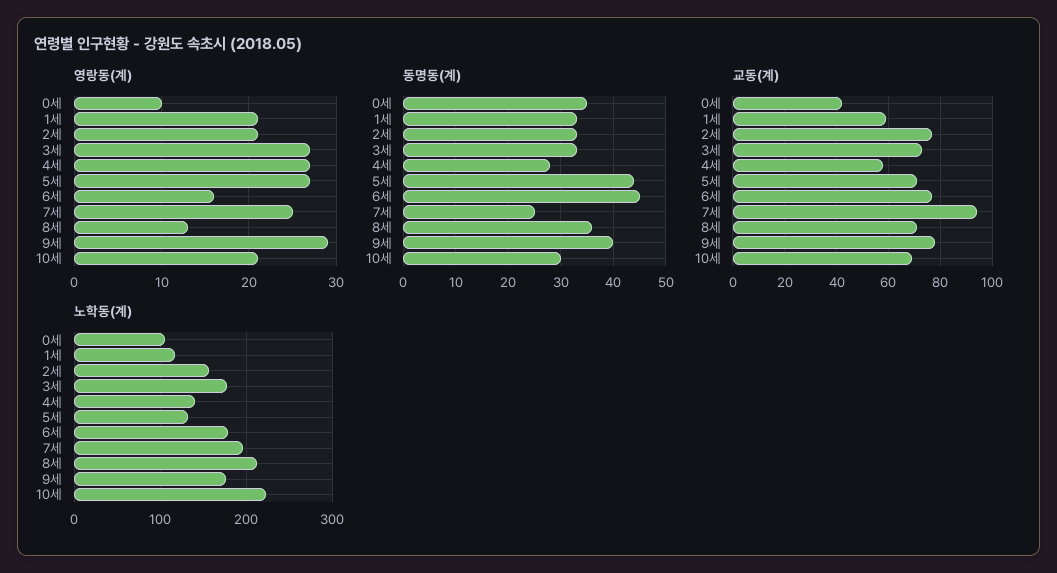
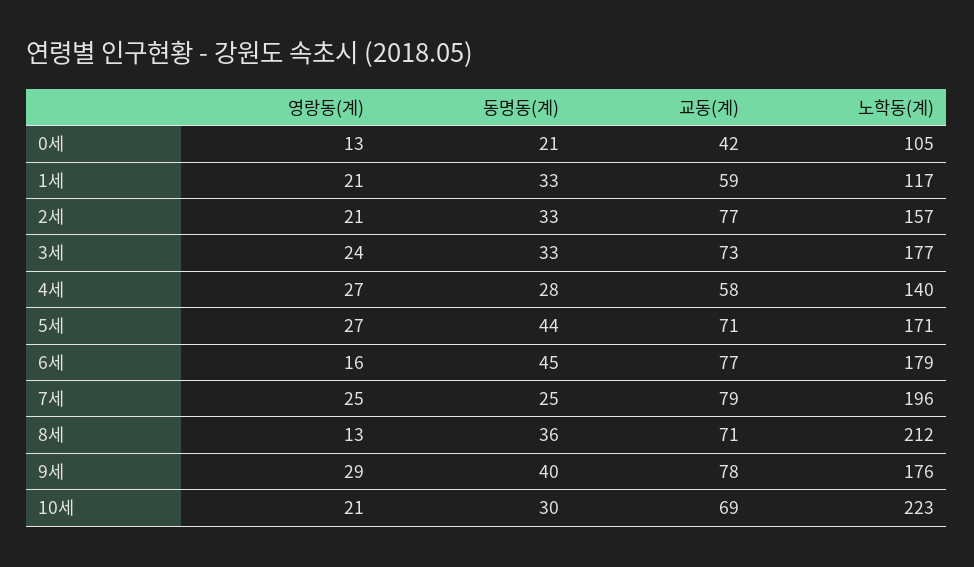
  {
    "영랑동(계)": {
-     "0세": 10,
+     "0세": 13,
      "1세": 21,
      "2세": 21,
-     "3세": 27,
+     "3세": 24,
      "4세": 27,
      "5세": 27,
      "6세": 16,
      "7세": 25,
      "8세": 13,
      "9세": 29,
      "10세": 21
    },
    "동명동(계)": {
-     "0세": 35,
+     "0세": 21,
      "1세": 33,
      "2세": 33,
      "3세": 33,
      "4세": 28,
      "5세": 44,
      "6세": 45,
      "7세": 25,
      "8세": 36,
      "9세": 40,
      "10세": 30
    },
    "교동(계)": {
      "0세": 42,
      "1세": 59,
      "2세": 77,
      "3세": 73,
      "4세": 58,
      "5세": 71,
      "6세": 77,
-     "7세": 95,
+     "7세": 79,
      "8세": 71,
      "9세": 78,
      "10세": 69
    },
    "노학동(계)": {
      "0세": 105,
      "1세": 117,
      "2세": 157,
      "3세": 177,
      "4세": 140,
-     "5세": 130,
+     "5세": 171,
      "6세": 179,
      "7세": 196,
      "8세": 212,
      "9세": 176,
      "10세": 223
    }
  }

